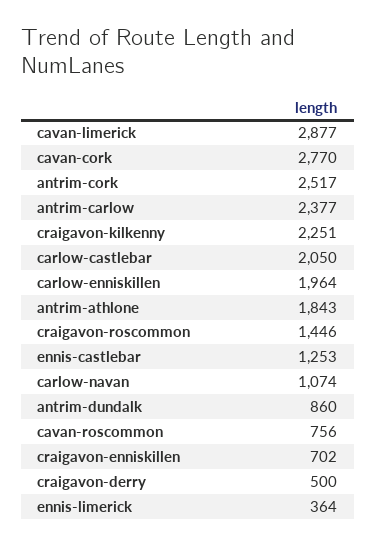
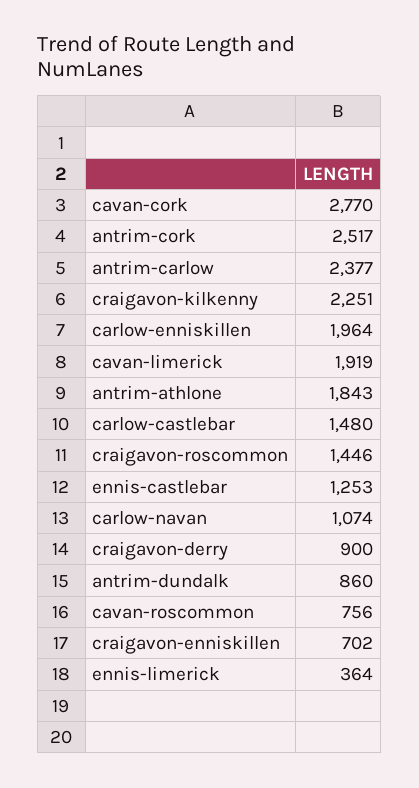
  {
-   "cavan-limerick": 2877,
+   "cavan-limerick": 1919,
    "cavan-cork": 2770,
    "antrim-cork": 2517,
    "antrim-carlow": 2377,
    "craigavon-kilkenny": 2251,
-   "carlow-castlebar": 2050,
+   "carlow-castlebar": 1480,
    "carlow-enniskillen": 1964,
    "antrim-athlone": 1843,
    "craigavon-roscommon": 1446,
    "ennis-castlebar": 1253,
    "carlow-navan": 1074,
    "antrim-dundalk": 860,
    "cavan-roscommon": 756,
    "craigavon-enniskillen": 702,
-   "craigavon-derry": 500,
+   "craigavon-derry": 900,
    "ennis-limerick": 364
  }

